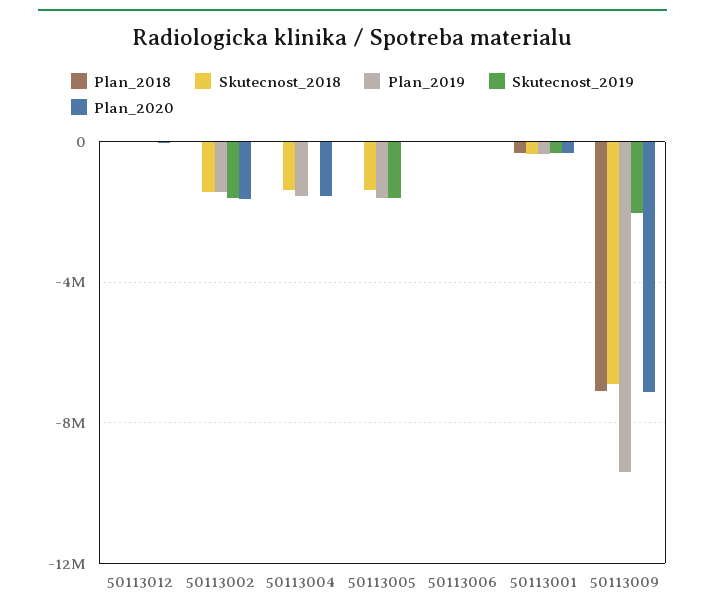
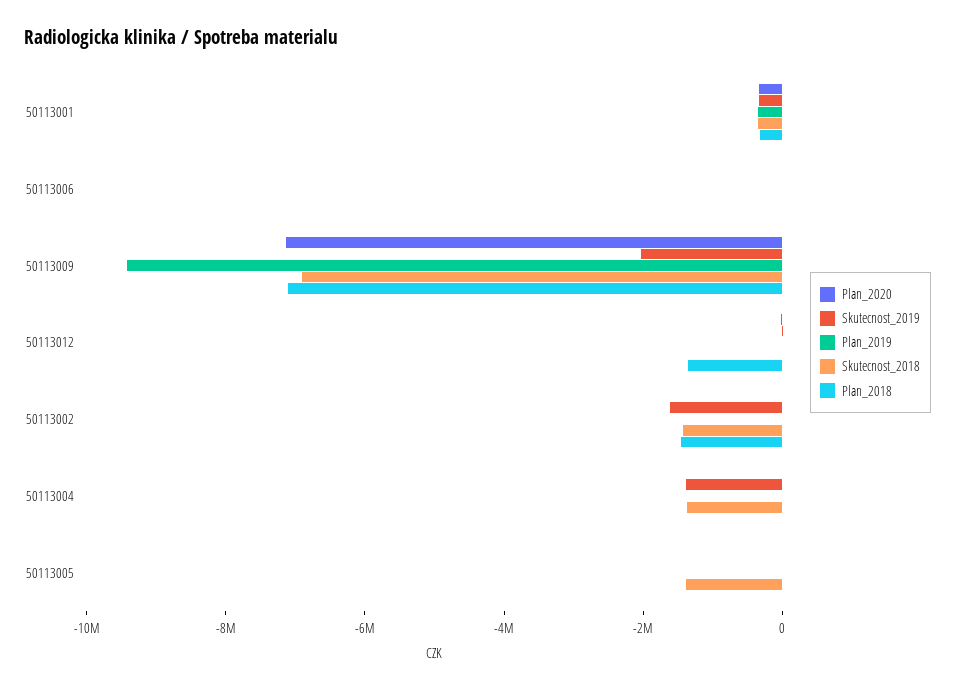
  {
    "Plan_2018": {
-     "50113012": 0,
+     "50113012": -1500000,
-     "50113002": 0,
+     "50113002": -1500000,
      "50113004": 0,
      "50113005": 0,
      "50113006": 0,
      "50113001": -500000,
      "50113009": -7000000
    },
    "Skutecnost_2018": {
      "50113012": 0,
      "50113002": -1500000,
      "50113004": -1500000,
      "50113005": -1500000,
      "50113006": 0,
      "50113001": -500000,
      "50113009": -7000000
    },
    "Plan_2019": {
      "50113012": 0,
-     "50113002": -1500000,
+     "50113002": 0,
-     "50113004": -1500000,
+     "50113004": 0,
-     "50113005": -1500000,
+     "50113005": 0,
      "50113006": 0,
      "50113001": -500000,
      "50113009": -9500000
    },
    "Skutecnost_2019": {
      "50113012": 0,
      "50113002": -1500000,
-     "50113004": 0,
+     "50113004": -1500000,
-     "50113005": -1500000,
+     "50113005": 0,
      "50113006": 0,
      "50113001": -500000,
      "50113009": -2000000
    },
    "Plan_2020": {
      "50113012": 0,
-     "50113002": -1500000,
+     "50113002": 0,
-     "50113004": -1500000,
+     "50113004": 0,
      "50113005": 0,
      "50113006": 0,
      "50113001": -500000,
      "50113009": -7000000
    }
  }

